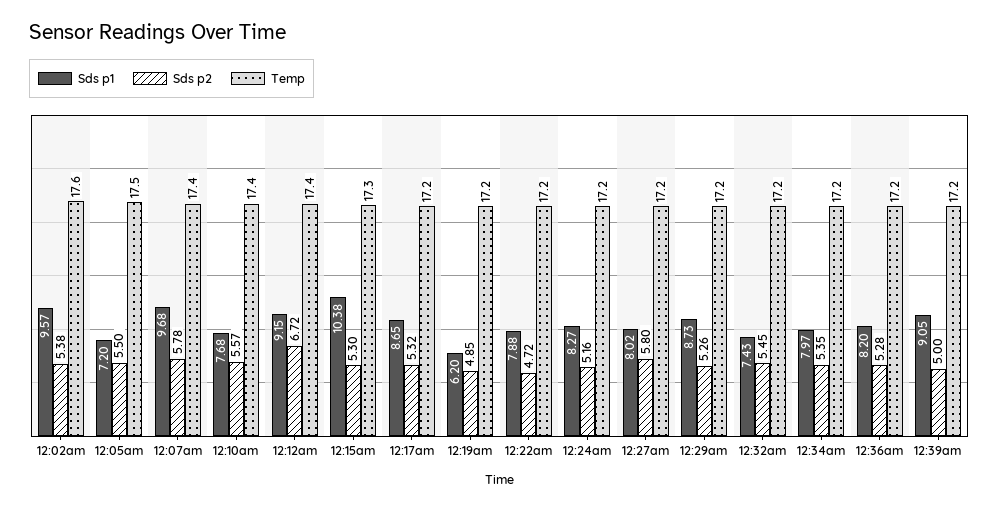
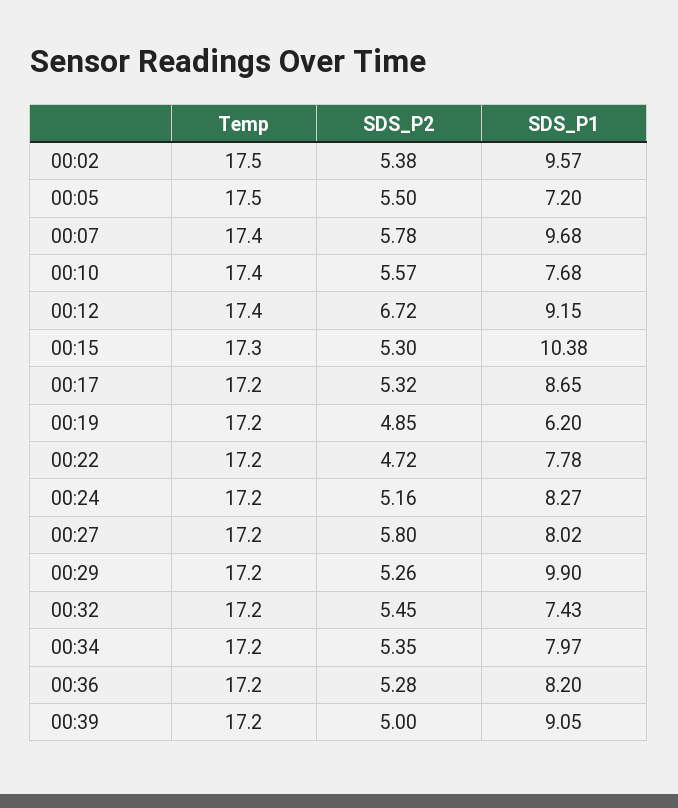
  {
    "Sds p1": {
      "12:02am": 9.57,
      "12:05am": 7.2,
      "12:07am": 9.68,
      "12:10am": 7.68,
      "12:12am": 9.15,
      "12:15am": 10.38,
      "12:17am": 8.65,
      "12:19am": 6.2,
-     "12:22am": 7.88,
+     "12:22am": 7.78,
      "12:24am": 8.27,
      "12:27am": 8.02,
-     "12:29am": 8.73,
+     "12:29am": 9.9,
      "12:32am": 7.43,
      "12:34am": 7.97,
      "12:36am": 8.2,
      "12:39am": 9.05
    },
    "Sds p2": {
      "12:02am": 5.38,
      "12:05am": 5.5,
      "12:07am": 5.78,
      "12:10am": 5.57,
      "12:12am": 6.72,
      "12:15am": 5.3,
      "12:17am": 5.32,
      "12:19am": 4.85,
      "12:22am": 4.72,
      "12:24am": 5.16,
      "12:27am": 5.8,
      "12:29am": 5.26,
      "12:32am": 5.45,
      "12:34am": 5.35,
      "12:36am": 5.28,
      "12:39am": 5
    },
    "Temp": {
-     "12:02am": 17.6,
+     "12:02am": 17.5,
      "12:05am": 17.5,
      "12:07am": 17.4,
      "12:10am": 17.4,
      "12:12am": 17.4,
      "12:15am": 17.3,
      "12:17am": 17.2,
      "12:19am": 17.2,
      "12:22am": 17.2,
      "12:24am": 17.2,
      "12:27am": 17.2,
      "12:29am": 17.2,
      "12:32am": 17.2,
      "12:34am": 17.2,
      "12:36am": 17.2,
      "12:39am": 17.2
    }
  }

